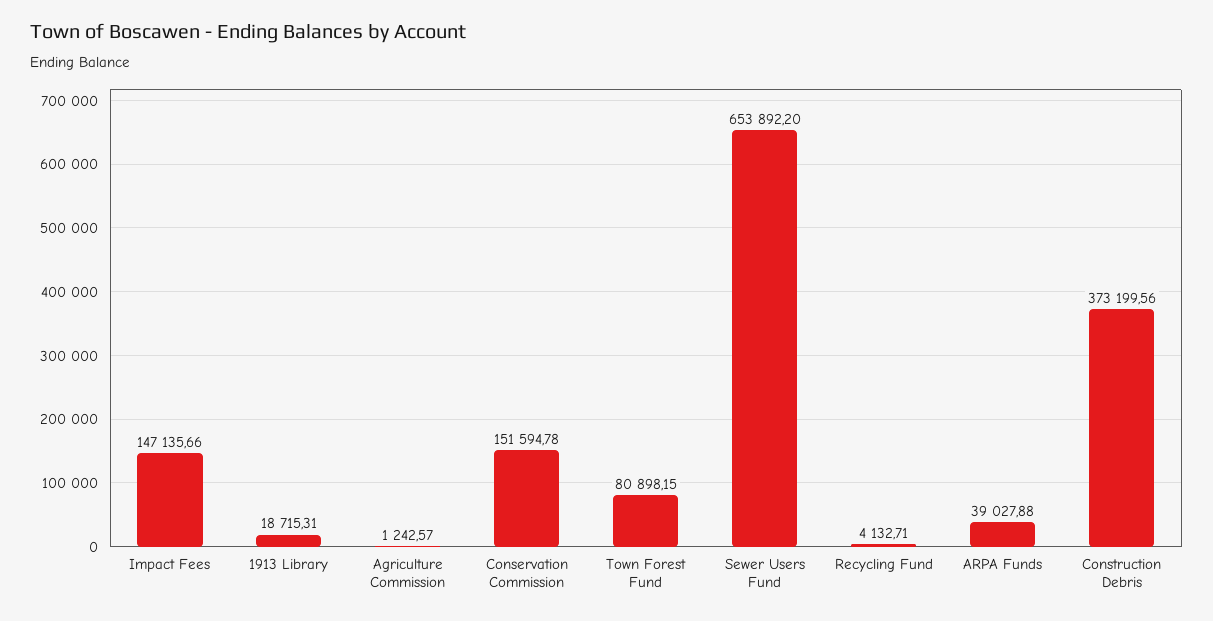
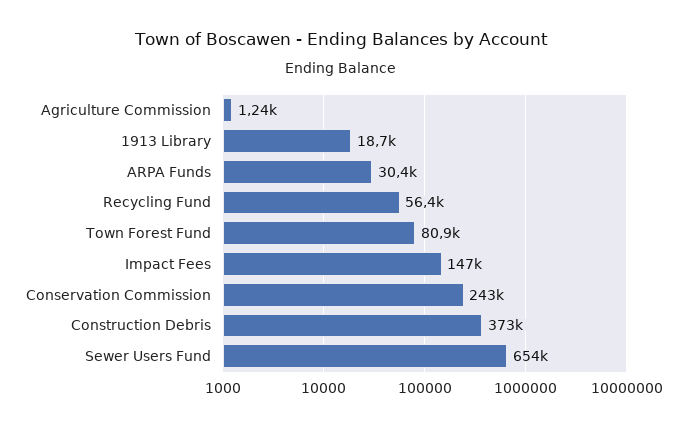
  {
    "Impact Fees": 147135.66,
    "1913 Library": 18715.31,
    "Agriculture Commission": 1242.57,
-   "Conservation Commission": 151594.78,
+   "Conservation Commission": 243000,
    "Town Forest Fund": 80898.15,
    "Sewer Users Fund": 653892.2,
-   "Recycling Fund": 4132.71,
+   "Recycling Fund": 56400,
-   "ARPA Funds": 39027.88,
+   "ARPA Funds": 30400,
    "Construction Debris": 373199.56
  }

